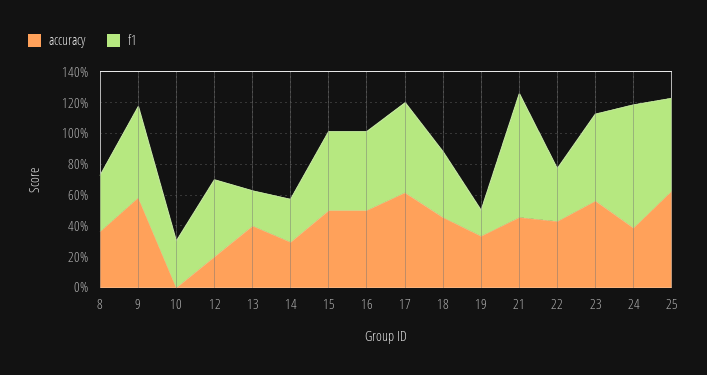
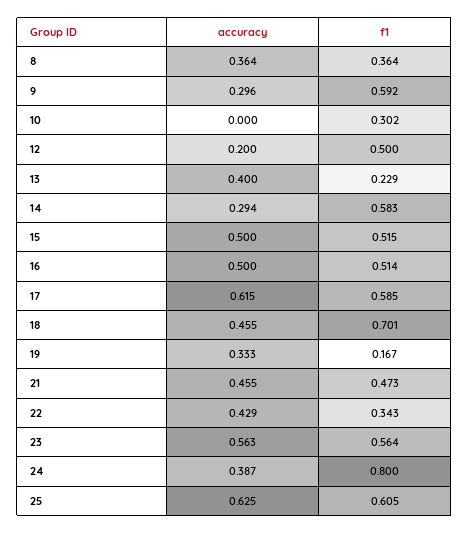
  {
    "accuracy": {
      "8": 0.364,
-     "9": 0.6,
+     "9": 0.296,
      "10": 0,
      "12": 0.2,
      "13": 0.4,
      "14": 0.294,
      "15": 0.5,
      "16": 0.5,
      "17": 0.615,
      "18": 0.455,
      "19": 0.333,
      "21": 0.455,
      "22": 0.429,
      "23": 0.563,
      "24": 0.387,
      "25": 0.625
    },
    "f1": {
      "8": 0.364,
      "9": 0.592,
      "10": 0.302,
      "12": 0.5,
      "13": 0.229,
-     "14": 0.3,
+     "14": 0.583,
      "15": 0.515,
      "16": 0.514,
      "17": 0.585,
-     "18": 0.4,
+     "18": 0.701,
      "19": 0.167,
-     "21": 0.8,
+     "21": 0.473,
      "22": 0.343,
      "23": 0.564,
      "24": 0.8,
      "25": 0.605
    }
  }

